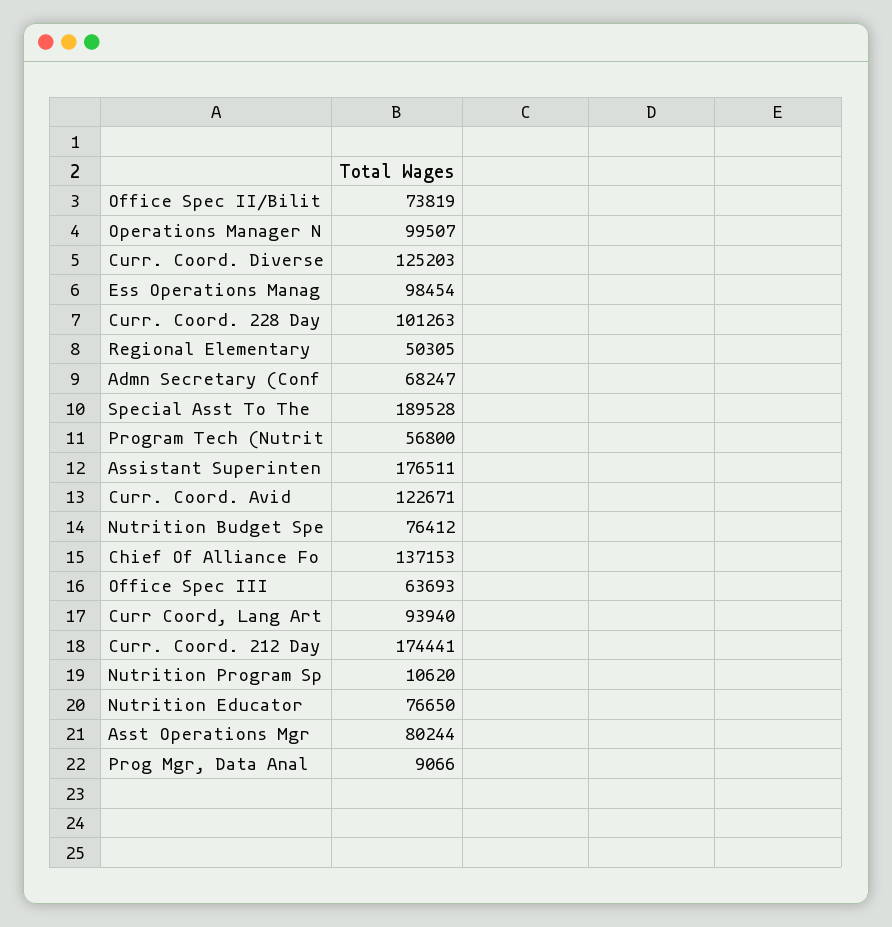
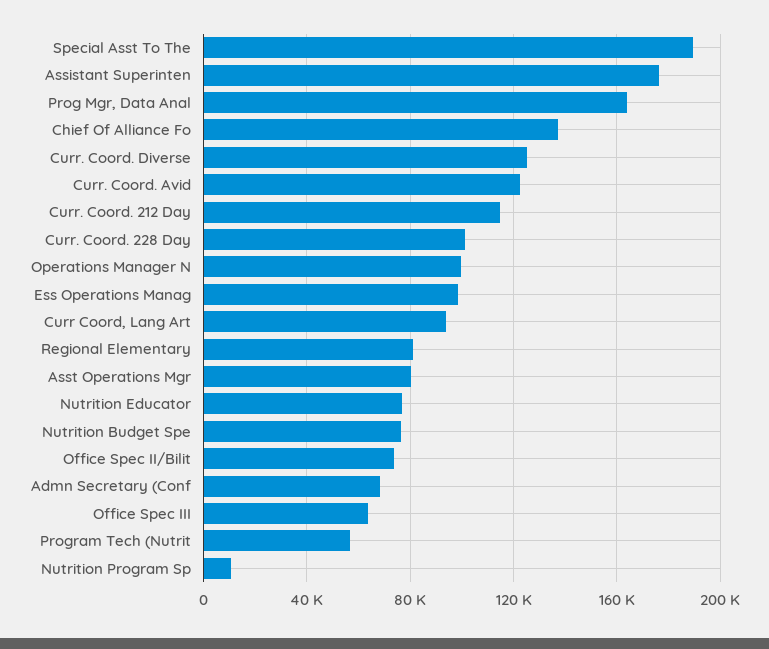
  {
    "Office Spec II/Bilit": 73819,
    "Operations Manager N": 99507,
    "Curr. Coord. Diverse": 125203,
    "Ess Operations Manag": 98454,
    "Curr. Coord. 228 Day": 101263,
-   "Regional Elementary": 50305,
+   "Regional Elementary": 80000,
    "Admn Secretary (Conf": 68247,
    "Special Asst To The": 189528,
    "Program Tech (Nutrit": 56800,
    "Assistant Superinten": 176511,
    "Curr. Coord. Avid": 122671,
    "Nutrition Budget Spe": 76412,
    "Chief Of Alliance Fo": 137153,
    "Office Spec III": 63693,
    "Curr Coord, Lang Art": 93940,
-   "Curr. Coord. 212 Day": 174441,
+   "Curr. Coord. 212 Day": 115000,
    "Nutrition Program Sp": 10620,
    "Nutrition Educator": 76650,
    "Asst Operations Mgr": 80244,
-   "Prog Mgr, Data Anal": 9066
+   "Prog Mgr, Data Anal": 165000
  }

